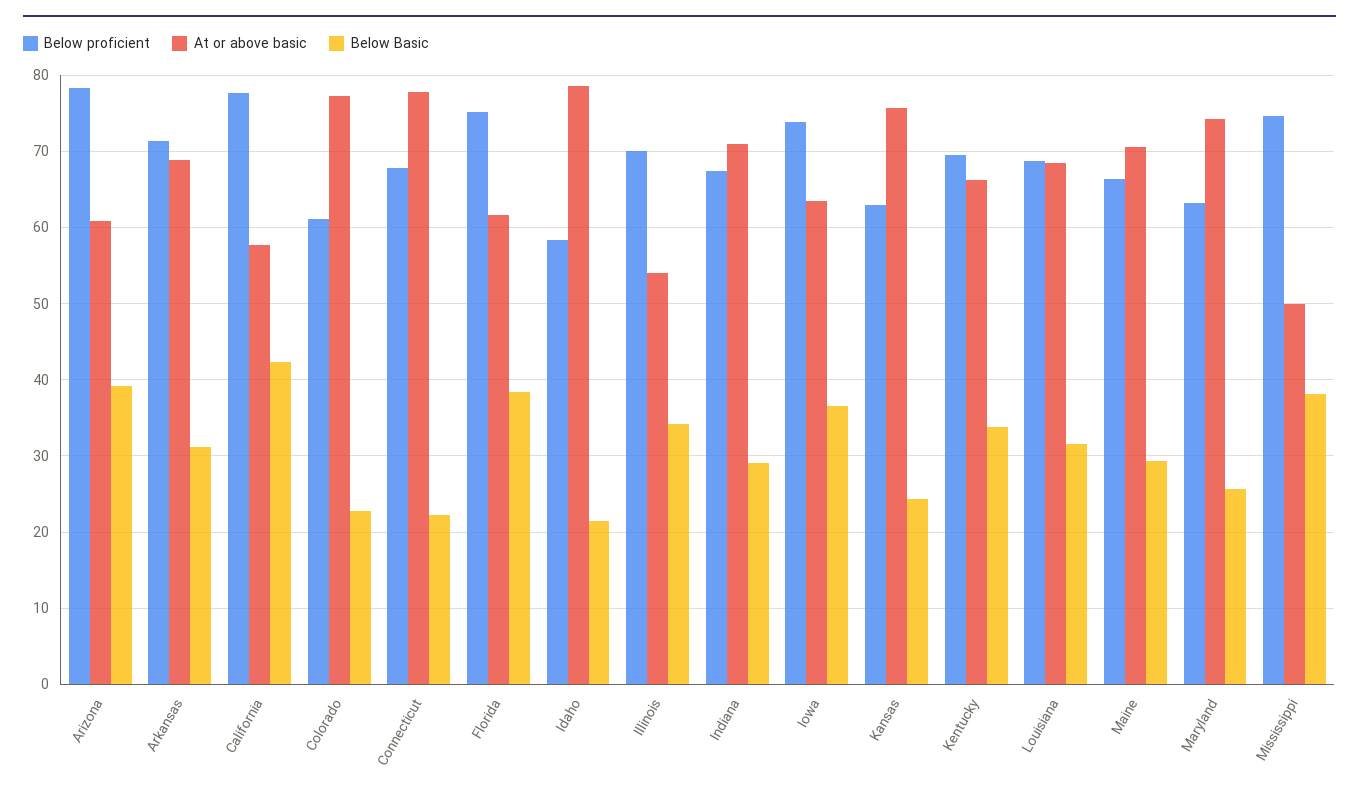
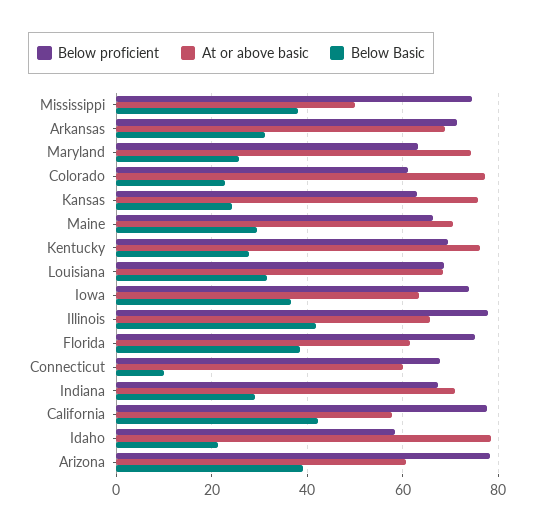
  {
    "Below proficient": {
      "Arizona": 78,
      "Arkansas": 71,
      "California": 78,
      "Colorado": 61,
      "Connecticut": 68,
      "Florida": 75,
      "Idaho": 58,
-     "Illinois": 70,
+     "Illinois": 78,
      "Indiana": 67,
      "Iowa": 74,
      "Kansas": 63,
      "Kentucky": 70,
      "Louisiana": 69,
      "Maine": 66,
      "Maryland": 63,
      "Mississippi": 75
    },
    "At or above basic": {
      "Arizona": 61,
      "Arkansas": 69,
      "California": 58,
      "Colorado": 77,
-     "Connecticut": 78,
+     "Connecticut": 60,
      "Florida": 62,
      "Idaho": 79,
-     "Illinois": 54,
+     "Illinois": 66,
      "Indiana": 71,
      "Iowa": 64,
      "Kansas": 76,
-     "Kentucky": 66,
+     "Kentucky": 76,
      "Louisiana": 68,
      "Maine": 71,
      "Maryland": 74,
      "Mississippi": 50
    },
    "Below Basic": {
      "Arizona": 39,
      "Arkansas": 31,
      "California": 42,
      "Colorado": 23,
-     "Connecticut": 22,
+     "Connecticut": 10,
      "Florida": 38,
      "Idaho": 21,
-     "Illinois": 34,
+     "Illinois": 42,
      "Indiana": 29,
      "Iowa": 37,
      "Kansas": 24,
-     "Kentucky": 34,
+     "Kentucky": 28,
      "Louisiana": 32,
      "Maine": 29,
      "Maryland": 26,
      "Mississippi": 38
    }
  }

